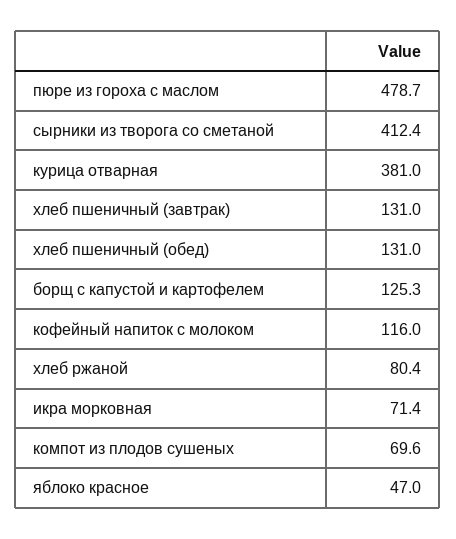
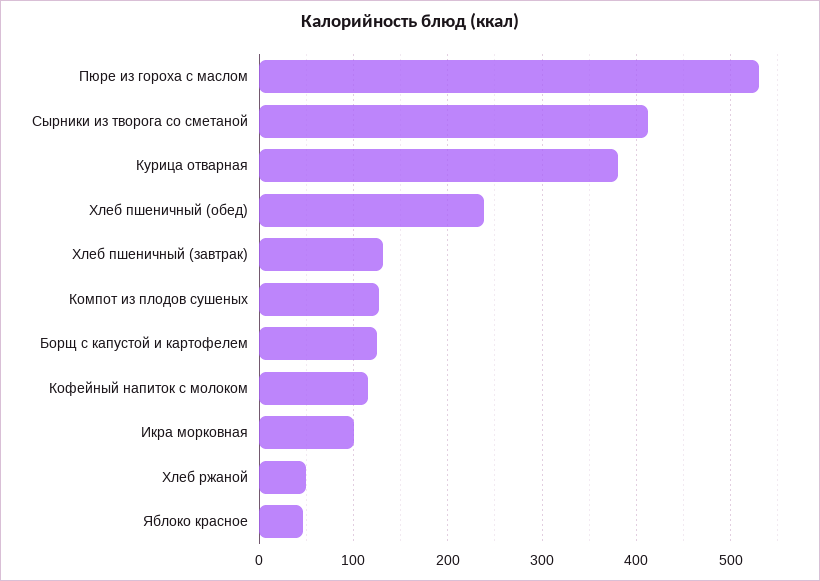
  {
-   "пюре из гороха с маслом": 478.7,
+   "пюре из гороха с маслом": 530,
    "сырники из творога со сметаной": 412.4,
    "курица отварная": 381,
    "хлеб пшеничный (завтрак)": 131,
-   "хлеб пшеничный (обед)": 131,
+   "хлеб пшеничный (обед)": 240,
    "борщ с капустой и картофелем": 125.3,
    "кофейный напиток с молоком": 116,
-   "хлеб ржаной": 80.4,
+   "хлеб ржаной": 50,
-   "икра морковная": 71.4,
+   "икра морковная": 100,
-   "компот из плодов сушеных": 69.6,
+   "компот из плодов сушеных": 130,
    "яблоко красное": 47
  }

